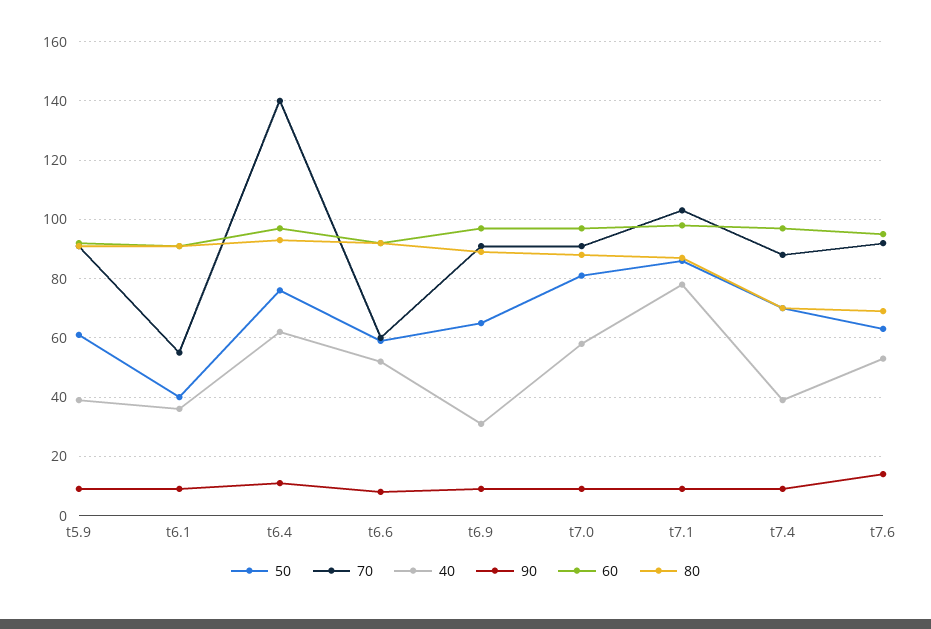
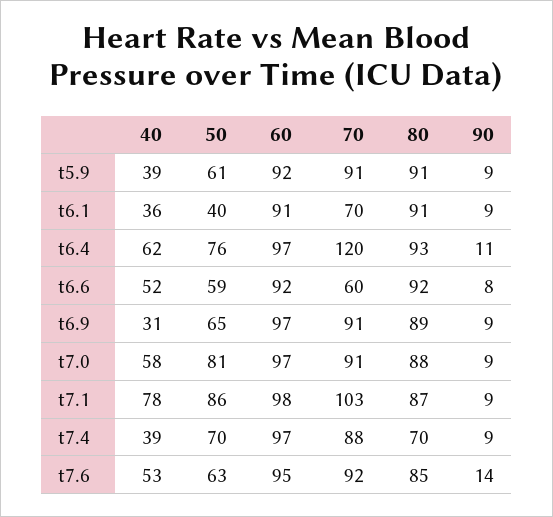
  {
    "50": {
      "t5.9": 61,
      "t6.1": 40,
      "t6.4": 76,
      "t6.6": 59,
      "t6.9": 65,
      "t7.0": 81,
      "t7.1": 86,
      "t7.4": 70,
      "t7.6": 63
    },
    "70": {
      "t5.9": 91,
-     "t6.1": 55,
+     "t6.1": 70,
-     "t6.4": 140,
+     "t6.4": 120,
      "t6.6": 60,
      "t6.9": 91,
      "t7.0": 91,
      "t7.1": 103,
      "t7.4": 88,
      "t7.6": 92
    },
    "40": {
      "t5.9": 39,
      "t6.1": 36,
      "t6.4": 62,
      "t6.6": 52,
      "t6.9": 31,
      "t7.0": 58,
      "t7.1": 78,
      "t7.4": 39,
      "t7.6": 53
    },
    "90": {
      "t5.9": 9,
      "t6.1": 9,
      "t6.4": 11,
      "t6.6": 8,
      "t6.9": 9,
      "t7.0": 9,
      "t7.1": 9,
      "t7.4": 9,
      "t7.6": 14
    },
    "60": {
      "t5.9": 92,
      "t6.1": 91,
      "t6.4": 97,
      "t6.6": 92,
      "t6.9": 97,
      "t7.0": 97,
      "t7.1": 98,
      "t7.4": 97,
      "t7.6": 95
    },
    "80": {
      "t5.9": 91,
      "t6.1": 91,
      "t6.4": 93,
      "t6.6": 92,
      "t6.9": 89,
      "t7.0": 88,
      "t7.1": 87,
      "t7.4": 70,
-     "t7.6": 70
+     "t7.6": 85
    }
  }

